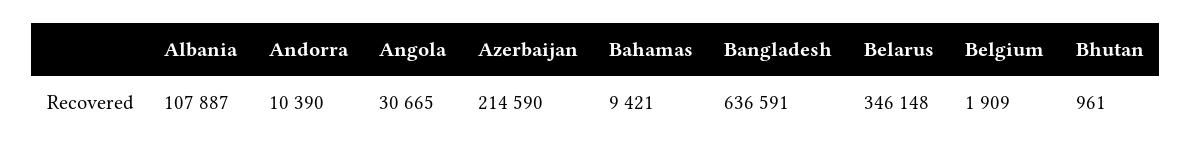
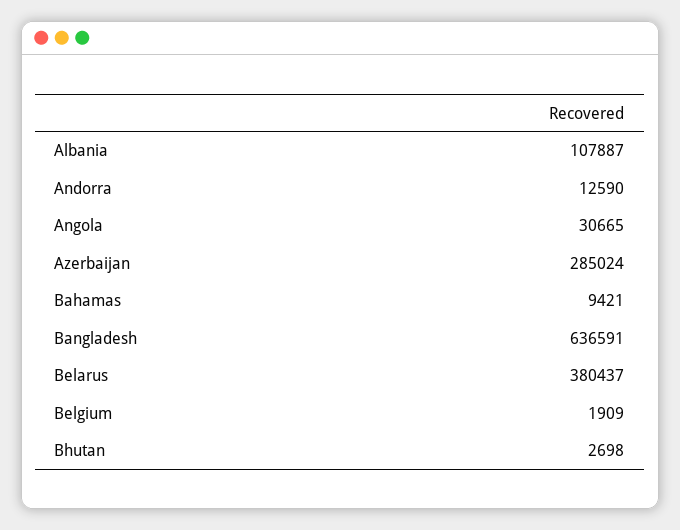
  {
    "Albania": 107887,
-   "Andorra": 10390,
+   "Andorra": 12590,
    "Angola": 30665,
-   "Azerbaijan": 214590,
+   "Azerbaijan": 285024,
    "Bahamas": 9421,
    "Bangladesh": 636591,
-   "Belarus": 346148,
+   "Belarus": 380437,
    "Belgium": 1909,
-   "Bhutan": 961
+   "Bhutan": 2698
  }

